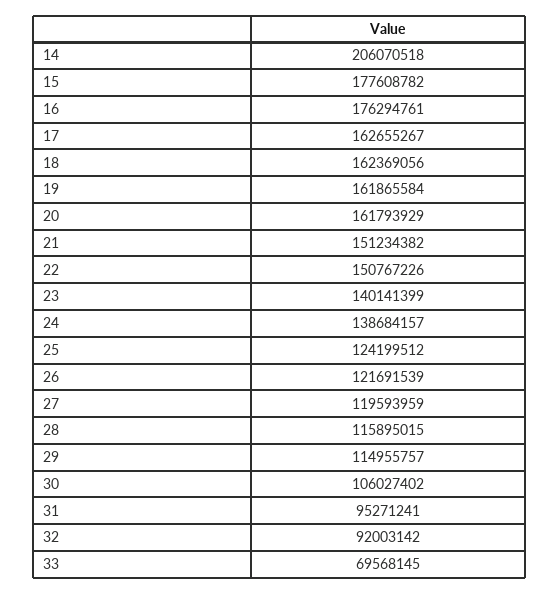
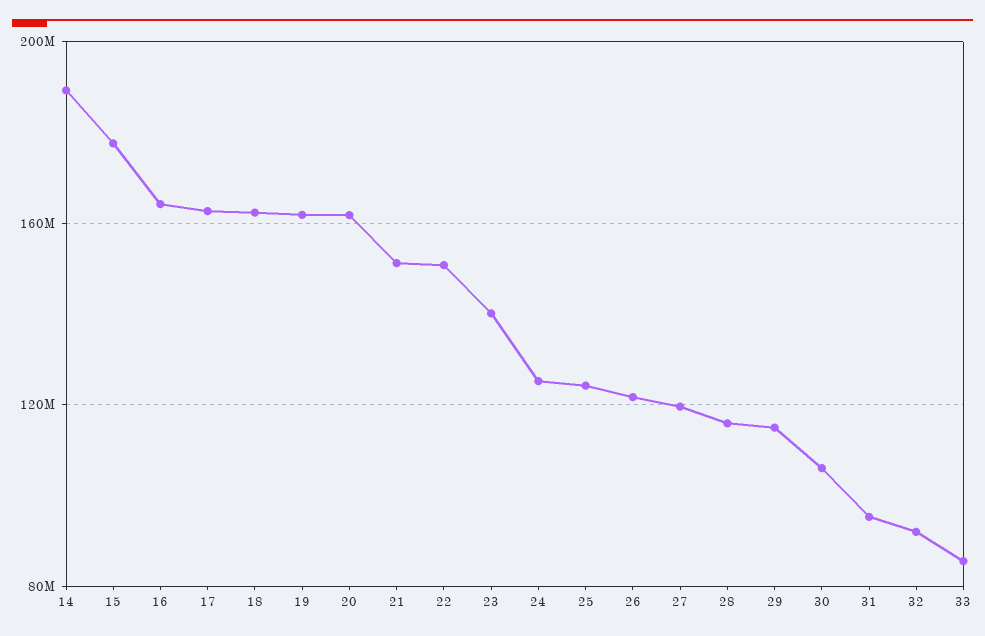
  {
-   "14": 206070518,
+   "14": 190000000,
    "15": 177608782,
-   "16": 176294761,
+   "16": 165000000,
    "17": 162655267,
    "18": 162369056,
    "19": 161865584,
    "20": 161793929,
    "21": 151234382,
    "22": 150767226,
    "23": 140141399,
-   "24": 138684157,
+   "24": 125000000,
    "25": 124199512,
    "26": 121691539,
    "27": 119593959,
    "28": 115895015,
    "29": 114955757,
    "30": 106027402,
    "31": 95271241,
    "32": 92003142,
-   "33": 69568145
+   "33": 85000000
  }

